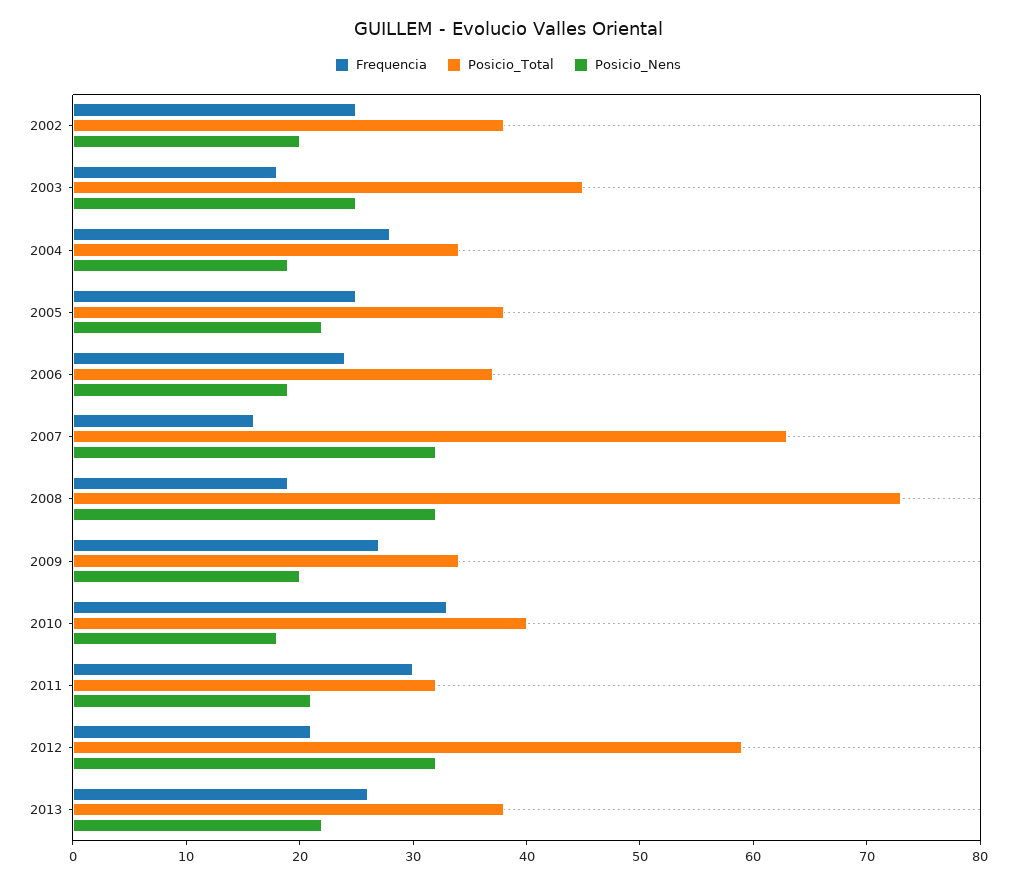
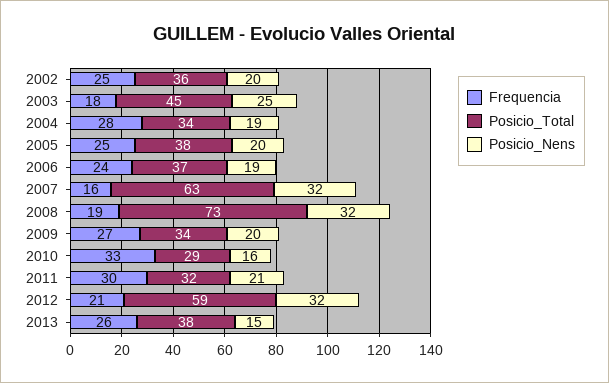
  {
    "Frequencia": {
      "2002": 25,
      "2003": 18,
      "2004": 28,
      "2005": 25,
      "2006": 24,
      "2007": 16,
      "2008": 19,
      "2009": 27,
      "2010": 33,
      "2011": 30,
      "2012": 21,
      "2013": 26
    },
    "Posicio_Total": {
-     "2002": 38,
+     "2002": 36,
      "2003": 45,
      "2004": 34,
      "2005": 38,
      "2006": 37,
      "2007": 63,
      "2008": 73,
      "2009": 34,
-     "2010": 40,
+     "2010": 29,
      "2011": 32,
      "2012": 59,
      "2013": 38
    },
    "Posicio_Nens": {
      "2002": 20,
      "2003": 25,
      "2004": 19,
-     "2005": 22,
+     "2005": 20,
      "2006": 19,
      "2007": 32,
      "2008": 32,
      "2009": 20,
-     "2010": 18,
+     "2010": 16,
      "2011": 21,
      "2012": 32,
-     "2013": 22
+     "2013": 15
    }
  }

